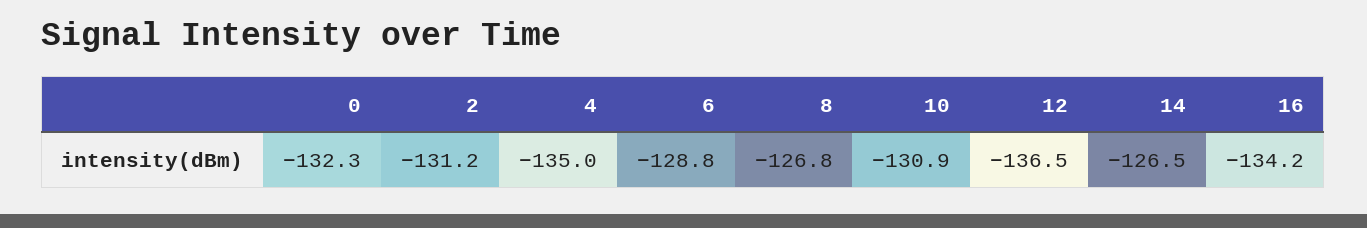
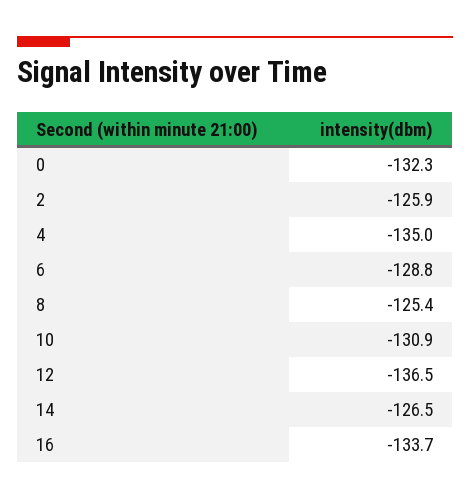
  {
    "0": -132.3,
-   "2": -131.2,
+   "2": -125.9,
    "4": -135,
    "6": -128.8,
-   "8": -126.8,
+   "8": -125.4,
    "10": -130.9,
    "12": -136.5,
    "14": -126.5,
-   "16": -134.2
+   "16": -133.7
  }

